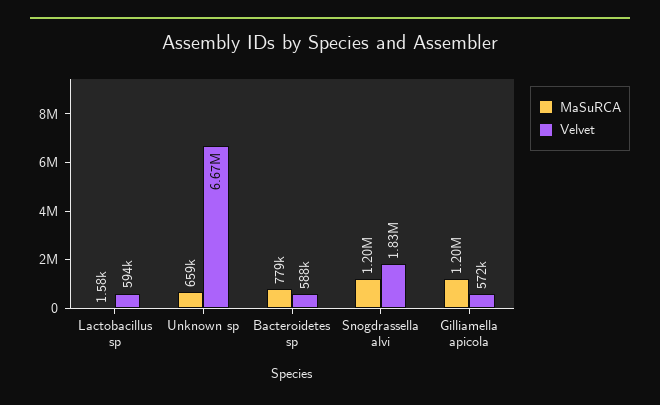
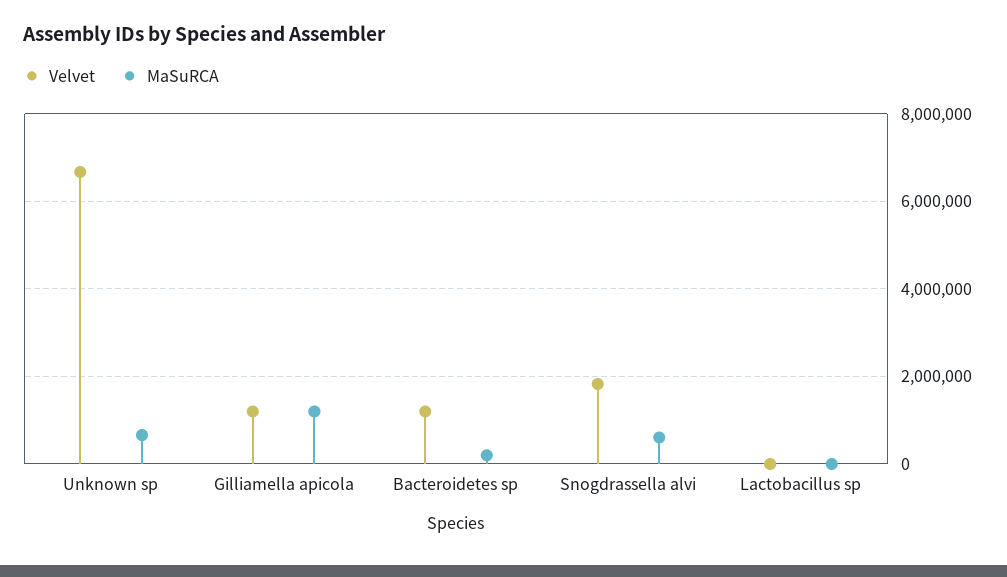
  {
    "MaSuRCA": {
      "Lactobacillus sp": 1580,
      "Unknown sp": 659000,
-     "Bacteroidetes sp": 779000,
+     "Bacteroidetes sp": 200000,
-     "Snogdrassella alvi": 1200000,
+     "Snogdrassella alvi": 600000,
      "Gilliamella apicola": 1200000
    },
    "Velvet": {
-     "Lactobacillus sp": 594000,
+     "Lactobacillus sp": 0,
      "Unknown sp": 6670000,
-     "Bacteroidetes sp": 588000,
+     "Bacteroidetes sp": 1200000,
      "Snogdrassella alvi": 1830000,
-     "Gilliamella apicola": 572000
+     "Gilliamella apicola": 1200000
    }
  }

